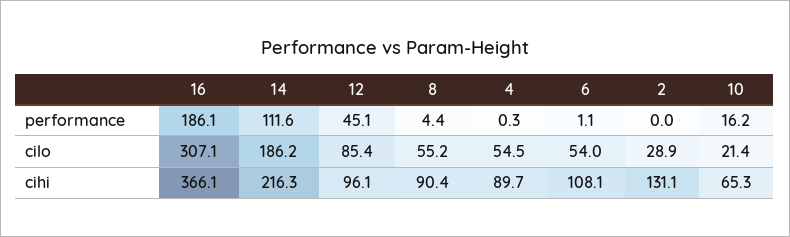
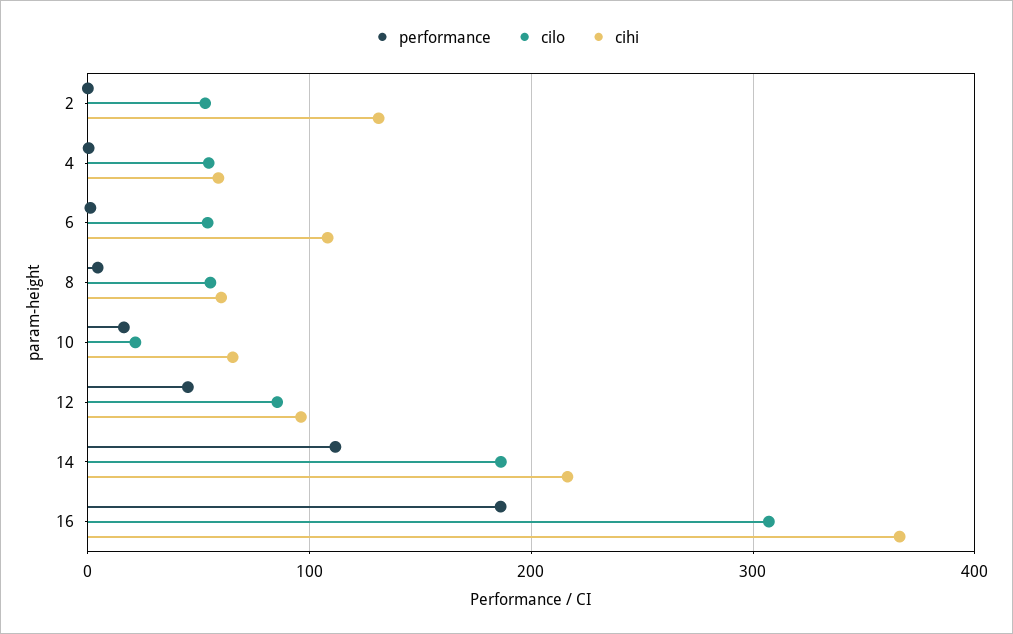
  {
    "performance": {
      "16": 186.1,
      "14": 111.6,
      "12": 45.1,
      "8": 4.4,
      "4": 0.3,
      "6": 1.1,
      "2": 0,
      "10": 16.2
    },
    "cilo": {
      "16": 307.1,
      "14": 186.2,
      "12": 85.4,
      "8": 55.2,
      "4": 54.5,
      "6": 54,
-     "2": 28.9,
+     "2": 50,
      "10": 21.4
    },
    "cihi": {
      "16": 366.1,
      "14": 216.3,
      "12": 96.1,
-     "8": 90.4,
+     "8": 60,
-     "4": 89.7,
+     "4": 60,
      "6": 108.1,
      "2": 131.1,
      "10": 65.3
    }
  }

